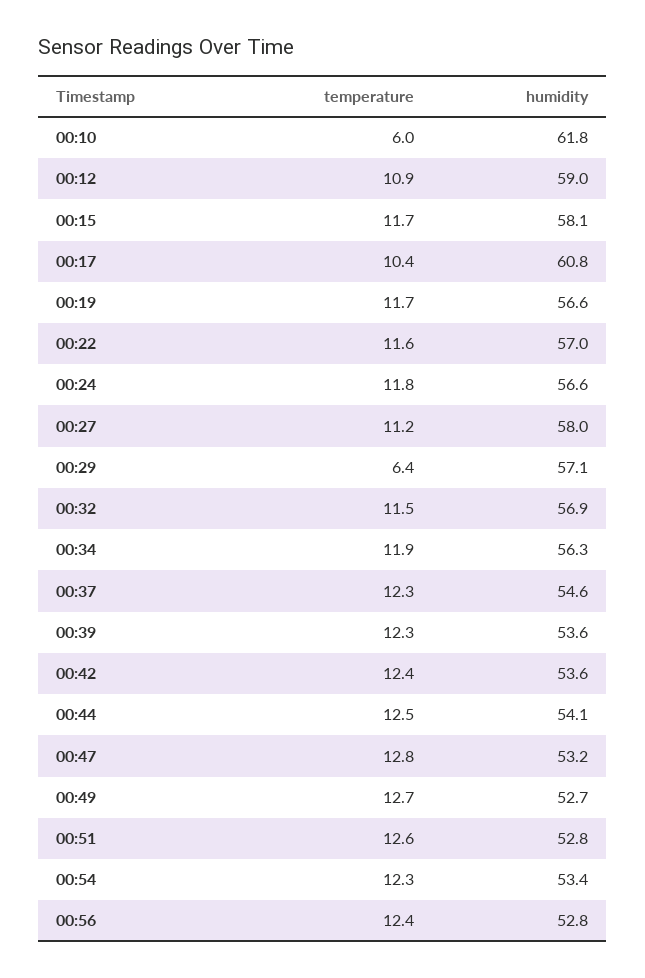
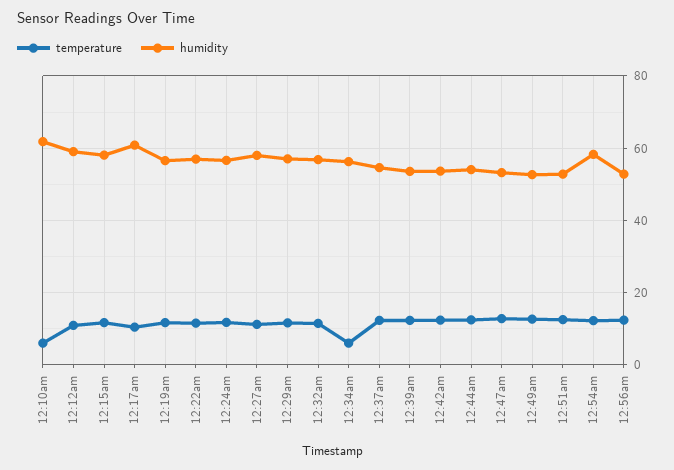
  {
    "temperature": {
      "00:10": 6,
      "00:12": 10.9,
      "00:15": 11.7,
      "00:17": 10.4,
      "00:19": 11.7,
      "00:22": 11.6,
      "00:24": 11.8,
      "00:27": 11.2,
-     "00:29": 6.4,
+     "00:29": 12,
      "00:32": 11.5,
-     "00:34": 11.9,
+     "00:34": 6,
      "00:37": 12.3,
      "00:39": 12.3,
      "00:42": 12.4,
      "00:44": 12.5,
      "00:47": 12.8,
      "00:49": 12.7,
      "00:51": 12.6,
      "00:54": 12.3,
      "00:56": 12.4
    },
    "humidity": {
      "00:10": 61.8,
      "00:12": 59,
      "00:15": 58.1,
      "00:17": 60.8,
      "00:19": 56.6,
      "00:22": 57,
      "00:24": 56.6,
      "00:27": 58,
      "00:29": 57.1,
      "00:32": 56.9,
      "00:34": 56.3,
      "00:37": 54.6,
      "00:39": 53.6,
      "00:42": 53.6,
      "00:44": 54.1,
      "00:47": 53.2,
      "00:49": 52.7,
      "00:51": 52.8,
-     "00:54": 53.4,
+     "00:54": 58,
      "00:56": 52.8
    }
  }

